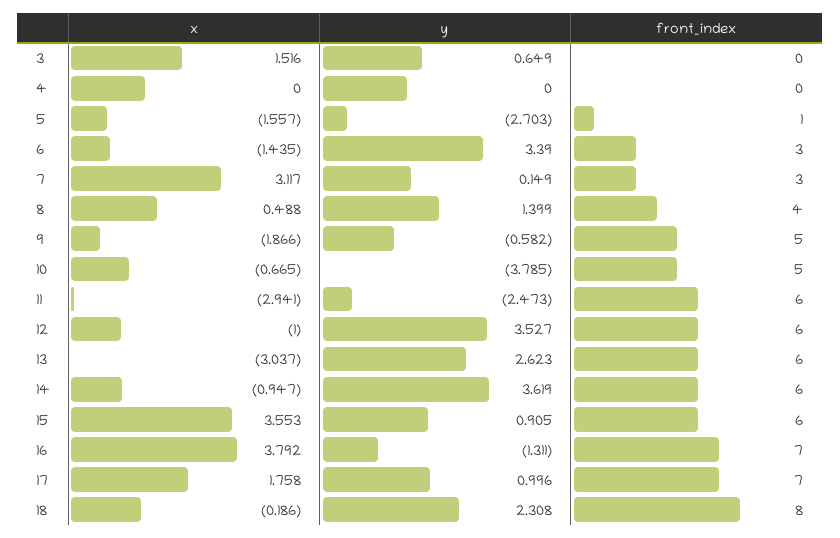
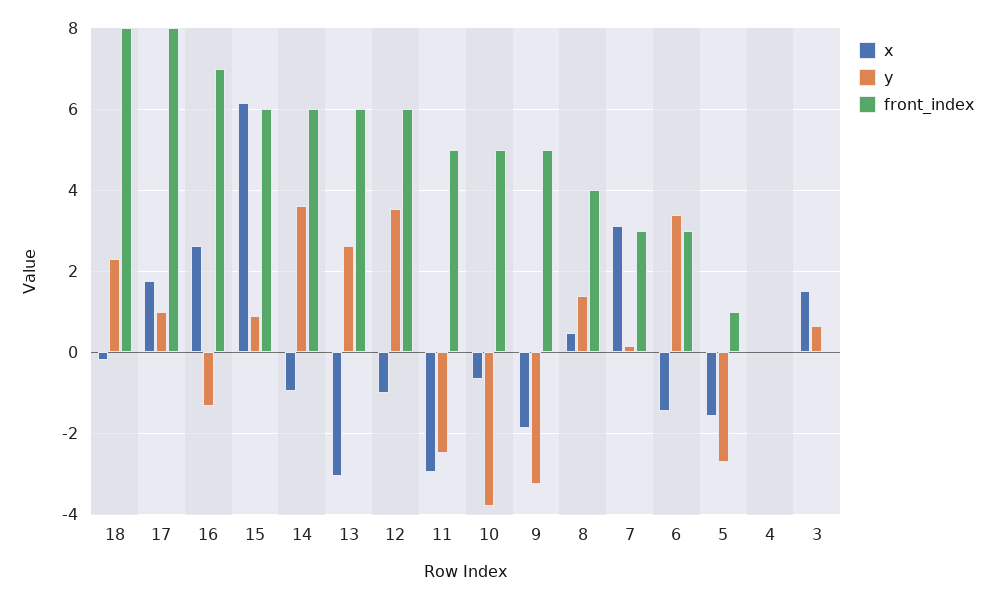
  {
    "x": {
      "3": 1.516,
      "4": 0,
      "5": -1.557,
      "6": -1.435,
      "7": 3.117,
      "8": 0.488,
      "9": -1.866,
      "10": -0.665,
      "11": -2.941,
      "12": -1,
      "13": -3.037,
      "14": -0.947,
-     "15": 3.553,
+     "15": 6.2,
-     "16": 3.792,
+     "16": 2.6,
      "17": 1.758,
      "18": -0.186
    },
    "y": {
      "3": 0.649,
      "4": 0,
      "5": -2.703,
      "6": 3.39,
      "7": 0.149,
      "8": 1.399,
-     "9": -0.582,
+     "9": -3.2,
      "10": -3.785,
      "11": -2.473,
      "12": 3.527,
      "13": 2.623,
      "14": 3.619,
      "15": 0.905,
      "16": -1.311,
      "17": 0.996,
      "18": 2.308
    },
    "front_index": {
      "3": 0,
      "4": 0,
      "5": 1,
      "6": 3,
      "7": 3,
      "8": 4,
      "9": 5,
      "10": 5,
-     "11": 6,
+     "11": 5,
      "12": 6,
      "13": 6,
      "14": 6,
      "15": 6,
      "16": 7,
-     "17": 7,
+     "17": 8,
      "18": 8
    }
  }

